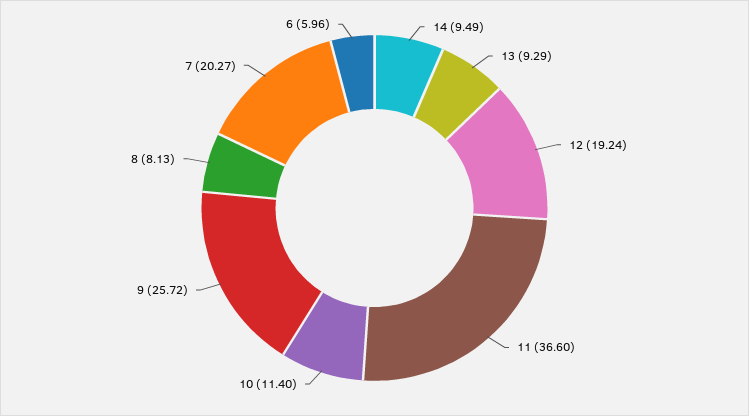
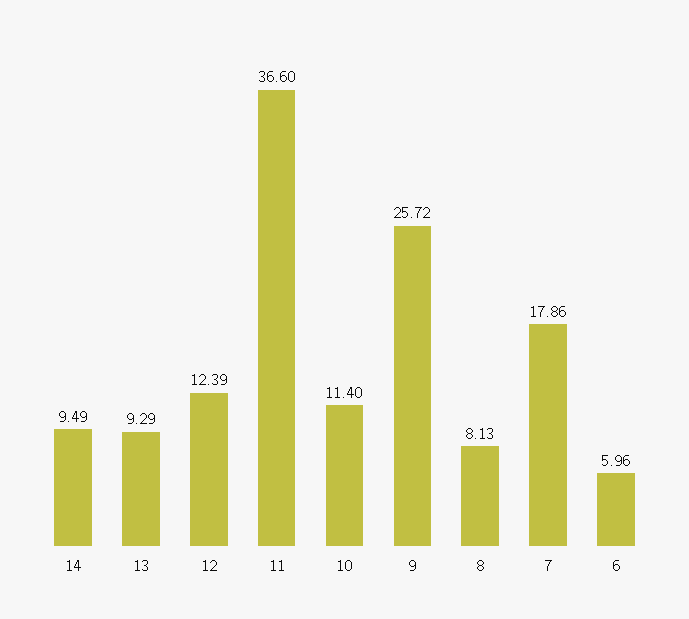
  {
    "14": 9.49,
    "13": 9.29,
-   "12": 19.24,
+   "12": 12.39,
    "11": 36.6,
    "10": 11.4,
    "9": 25.72,
    "8": 8.13,
-   "7": 20.27,
+   "7": 17.86,
    "6": 5.96
  }

